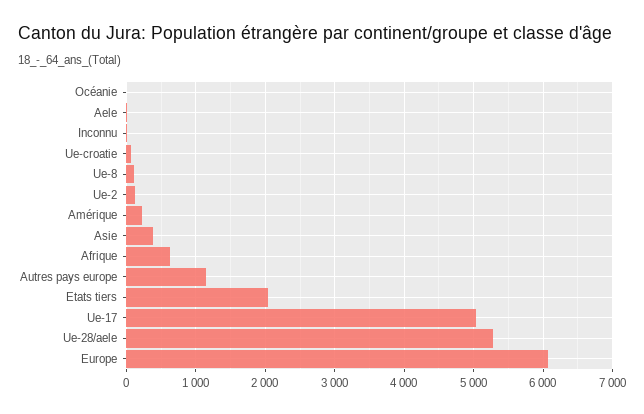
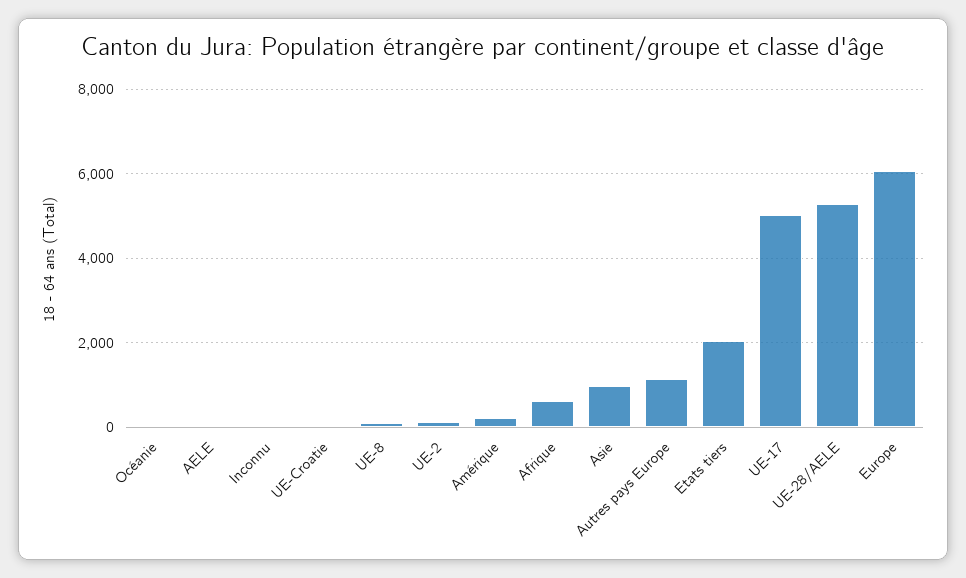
  {
    "Océanie": 0,
    "Aele": 0,
    "Inconnu": 0,
    "Ue-croatie": 100,
    "Ue-8": 100,
    "Ue-2": 100,
    "Amérique": 200,
-   "Asie": 400,
+   "Asie": 1000,
    "Afrique": 600,
    "Autres pays europe": 1200,
    "Etats tiers": 2000,
    "Ue-17": 5000,
    "Ue-28/aele": 5300,
    "Europe": 6100
  }

